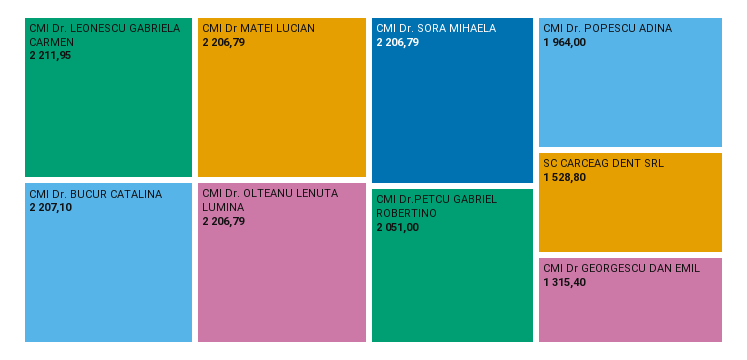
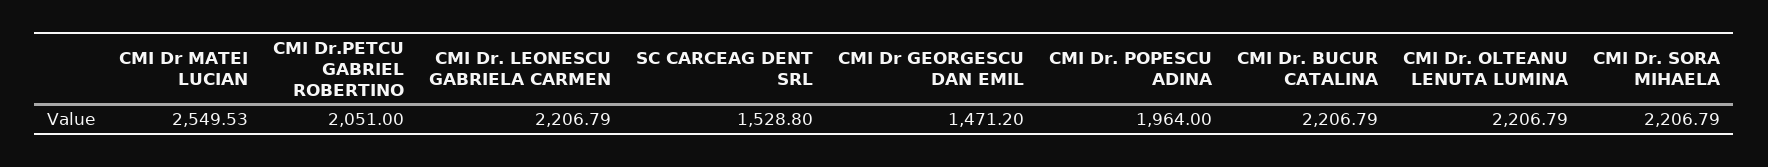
  {
-   "CMI Dr. LEONESCU GABRIELA CARMEN": 2211.95,
+   "CMI Dr. LEONESCU GABRIELA CARMEN": 2206.79,
-   "CMI Dr. BUCUR CATALINA": 2207.1,
+   "CMI Dr. BUCUR CATALINA": 2206.79,
-   "CMI Dr MATEI LUCIAN": 2206.79,
+   "CMI Dr MATEI LUCIAN": 2549.53,
    "CMI Dr. OLTEANU LENUTA LUMINA": 2206.79,
    "CMI Dr. SORA MIHAELA": 2206.79,
    "CMI Dr.PETCU GABRIEL ROBERTINO": 2051,
    "CMI Dr. POPESCU ADINA": 1964,
    "SC CARCEAG DENT SRL": 1528.8,
-   "CMI Dr GEORGESCU DAN EMIL": 1315.4
+   "CMI Dr GEORGESCU DAN EMIL": 1471.2
  }

